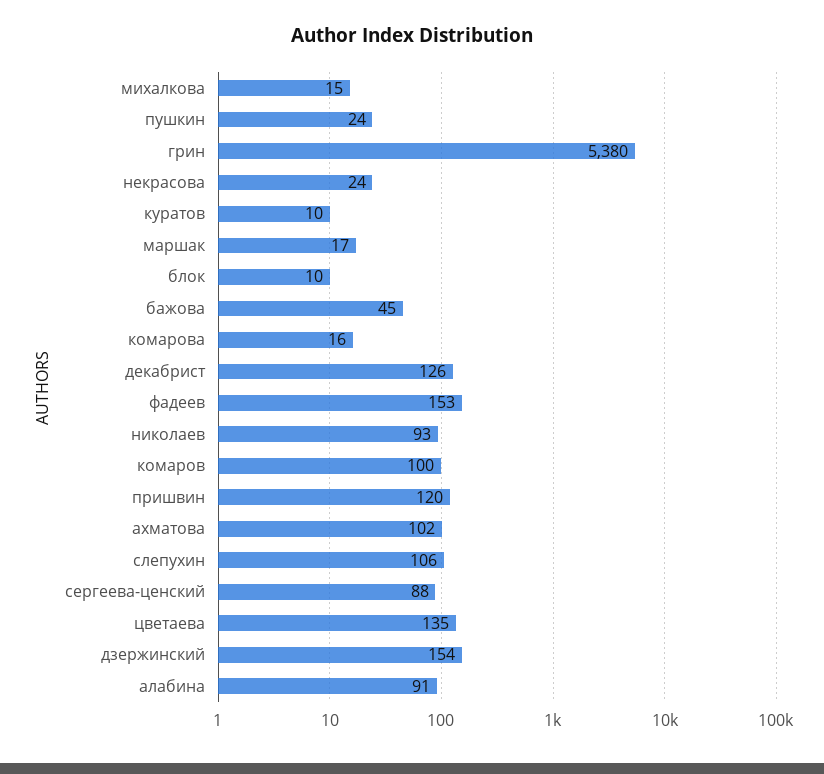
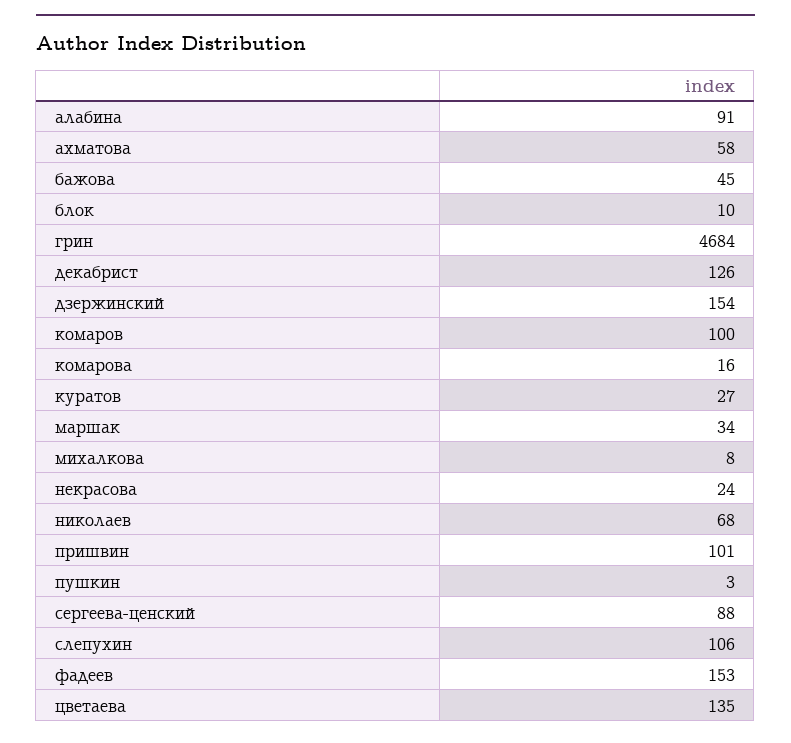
  {
-   "михалкова": 15,
+   "михалкова": 8,
-   "пушкин": 24,
+   "пушкин": 3,
-   "грин": 5380,
+   "грин": 4684,
    "некрасова": 24,
-   "куратов": 10,
+   "куратов": 27,
-   "маршак": 17,
+   "маршак": 34,
    "блок": 10,
    "бажова": 45,
    "комарова": 16,
    "декабрист": 126,
    "фадеев": 153,
-   "николаев": 93,
+   "николаев": 68,
    "комаров": 100,
-   "пришвин": 120,
+   "пришвин": 101,
-   "ахматова": 102,
+   "ахматова": 58,
    "слепухин": 106,
    "сергеева-ценский": 88,
    "цветаева": 135,
    "дзержинский": 154,
    "алабина": 91
  }

